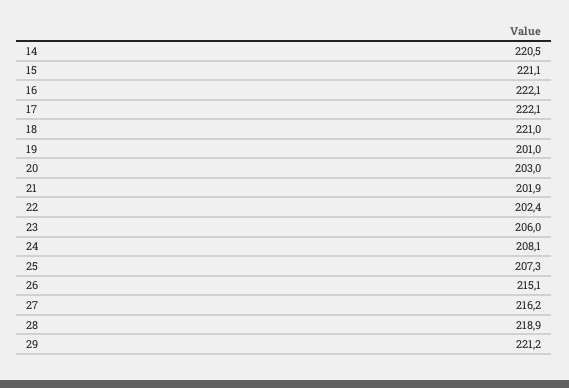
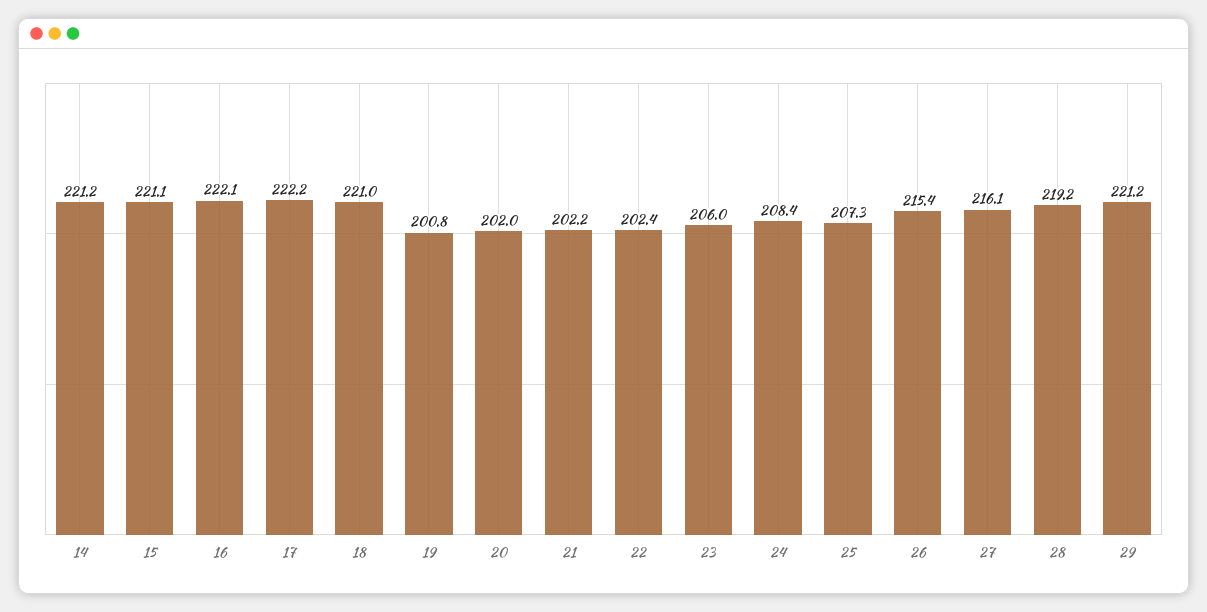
  {
-   "14": 220.5,
+   "14": 221.2,
    "15": 221.1,
    "16": 222.1,
-   "17": 222.1,
+   "17": 222.2,
    "18": 221,
-   "19": 201,
+   "19": 200.8,
-   "20": 203,
+   "20": 202,
-   "21": 201.9,
+   "21": 202.2,
    "22": 202.4,
    "23": 206,
-   "24": 208.1,
+   "24": 208.4,
    "25": 207.3,
-   "26": 215.1,
+   "26": 215.4,
-   "27": 216.2,
+   "27": 216.1,
-   "28": 218.9,
+   "28": 219.2,
    "29": 221.2
  }

